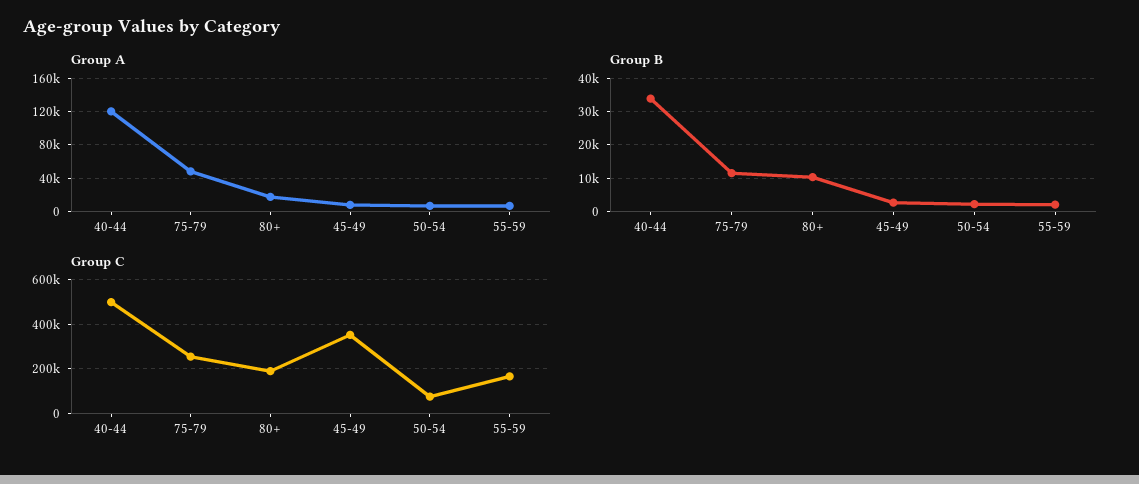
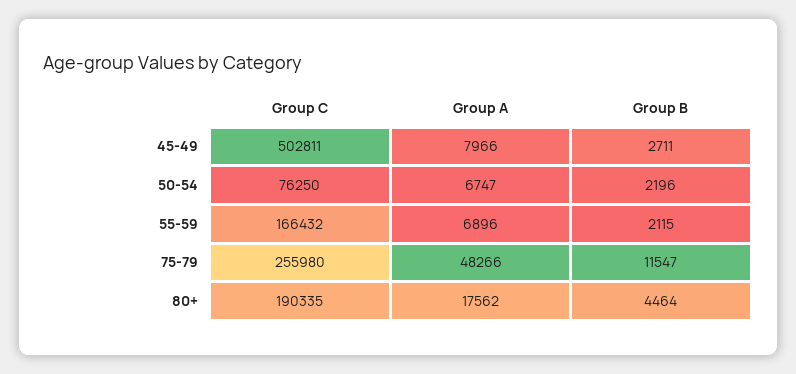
  {
    "Group A": {
-     "40-44": 120000,
      "75-79": 48266,
      "80+": 17562,
      "45-49": 7966,
      "50-54": 6747,
      "55-59": 6896
    },
    "Group B": {
-     "40-44": 34000,
      "75-79": 11547,
-     "80+": 10000,
+     "80+": 4464,
      "45-49": 2711,
      "50-54": 2196,
      "55-59": 2115
    },
    "Group C": {
-     "40-44": 500000,
      "75-79": 255980,
      "80+": 190335,
-     "45-49": 350000,
+     "45-49": 502811,
      "50-54": 76250,
      "55-59": 166432
    }
  }

